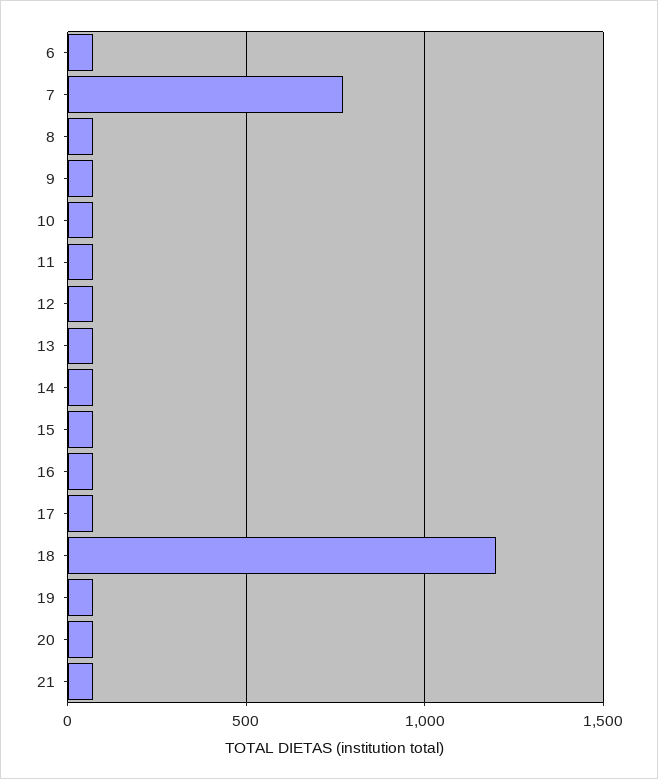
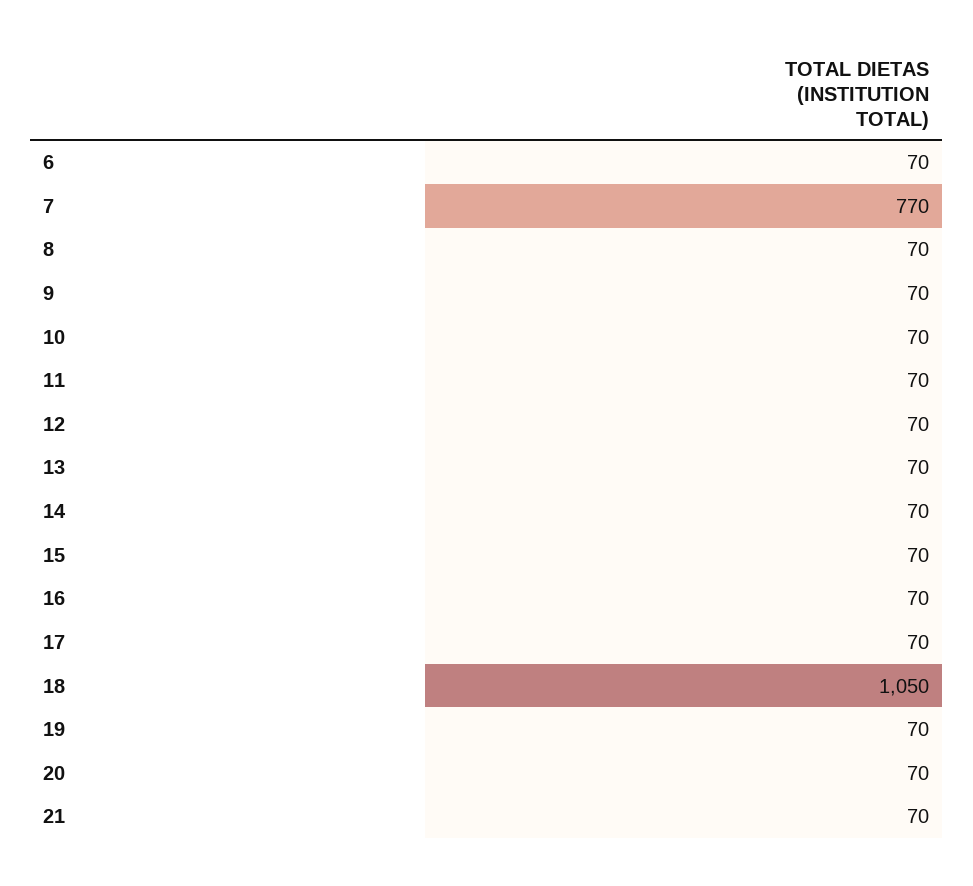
  {
    "6": 70,
    "7": 770,
    "8": 70,
    "9": 70,
    "10": 70,
    "11": 70,
    "12": 70,
    "13": 70,
    "14": 70,
    "15": 70,
    "16": 70,
    "17": 70,
-   "18": 1200,
+   "18": 1050,
    "19": 70,
    "20": 70,
    "21": 70
  }

